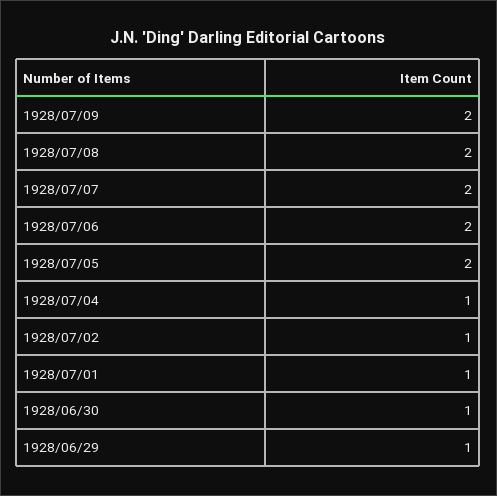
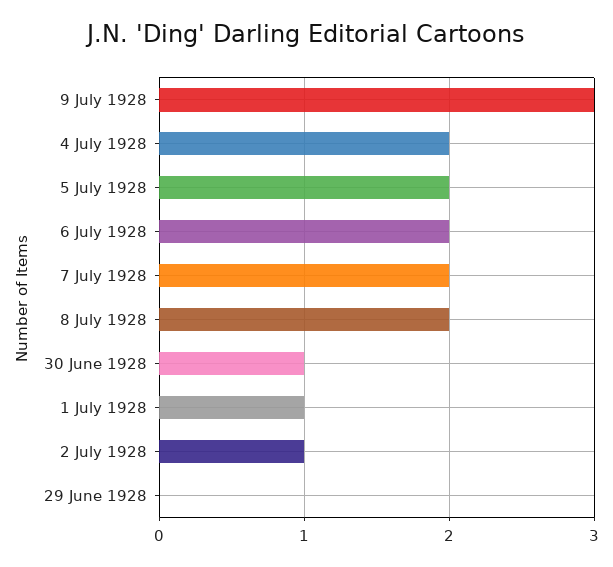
  {
-   "1928/07/09": 2,
+   "1928/07/09": 3,
    "1928/07/08": 2,
    "1928/07/07": 2,
    "1928/07/06": 2,
    "1928/07/05": 2,
-   "1928/07/04": 1,
+   "1928/07/04": 2,
    "1928/07/02": 1,
    "1928/07/01": 1,
    "1928/06/30": 1,
-   "1928/06/29": 1
+   "1928/06/29": 0
  }

